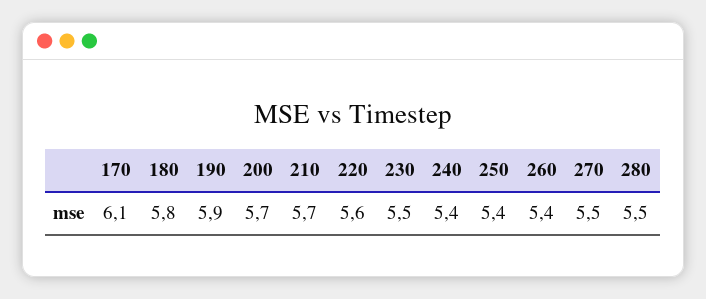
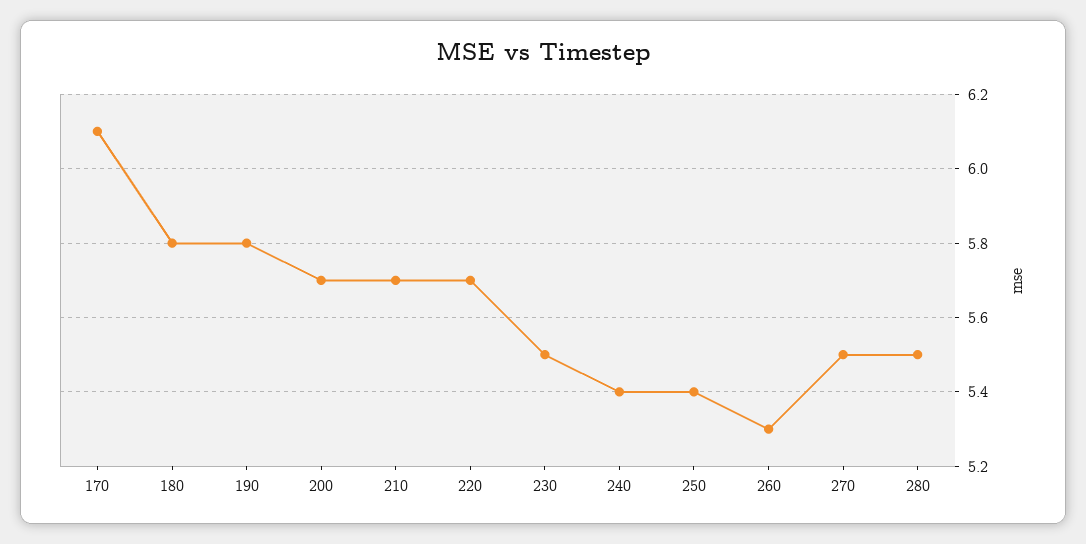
  {
    "170": 6.1,
    "180": 5.8,
-   "190": 5.9,
+   "190": 5.8,
    "200": 5.7,
    "210": 5.7,
-   "220": 5.6,
+   "220": 5.7,
    "230": 5.5,
    "240": 5.4,
    "250": 5.4,
-   "260": 5.4,
+   "260": 5.3,
    "270": 5.5,
    "280": 5.5
  }

